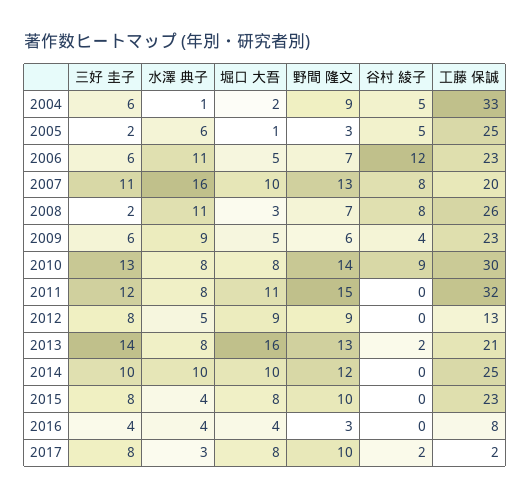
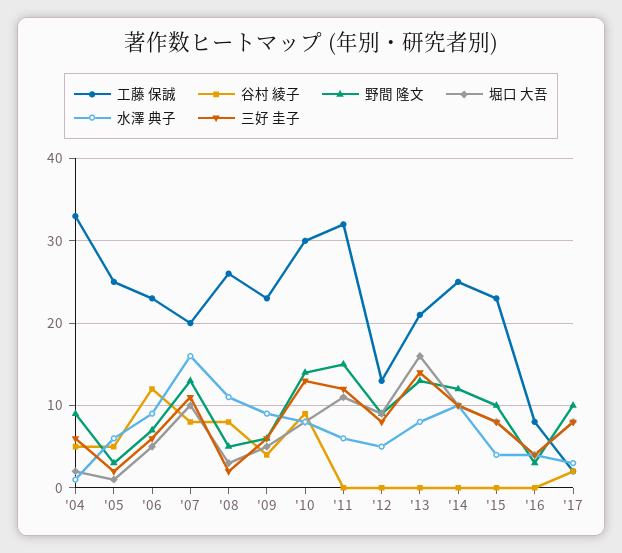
  {
    "三好 圭子": {
      "2004": 6,
      "2005": 2,
      "2006": 6,
      "2007": 11,
      "2008": 2,
      "2009": 6,
      "2010": 13,
      "2011": 12,
      "2012": 8,
      "2013": 14,
      "2014": 10,
      "2015": 8,
      "2016": 4,
      "2017": 8
    },
    "水澤 典子": {
      "2004": 1,
      "2005": 6,
-     "2006": 11,
+     "2006": 9,
      "2007": 16,
      "2008": 11,
      "2009": 9,
      "2010": 8,
-     "2011": 8,
+     "2011": 6,
      "2012": 5,
      "2013": 8,
      "2014": 10,
      "2015": 4,
      "2016": 4,
      "2017": 3
    },
    "堀口 大吾": {
      "2004": 2,
      "2005": 1,
      "2006": 5,
      "2007": 10,
      "2008": 3,
      "2009": 5,
      "2010": 8,
      "2011": 11,
      "2012": 9,
      "2013": 16,
      "2014": 10,
      "2015": 8,
      "2016": 4,
      "2017": 8
    },
    "野間 隆文": {
      "2004": 9,
      "2005": 3,
      "2006": 7,
      "2007": 13,
-     "2008": 7,
+     "2008": 5,
      "2009": 6,
      "2010": 14,
      "2011": 15,
      "2012": 9,
      "2013": 13,
      "2014": 12,
      "2015": 10,
      "2016": 3,
      "2017": 10
    },
    "谷村 綾子": {
      "2004": 5,
      "2005": 5,
      "2006": 12,
      "2007": 8,
      "2008": 8,
      "2009": 4,
      "2010": 9,
      "2011": 0,
      "2012": 0,
-     "2013": 2,
+     "2013": 0,
      "2014": 0,
      "2015": 0,
      "2016": 0,
      "2017": 2
    },
    "工藤 保誠": {
      "2004": 33,
      "2005": 25,
      "2006": 23,
      "2007": 20,
      "2008": 26,
      "2009": 23,
      "2010": 30,
      "2011": 32,
      "2012": 13,
      "2013": 21,
      "2014": 25,
      "2015": 23,
      "2016": 8,
      "2017": 2
    }
  }

